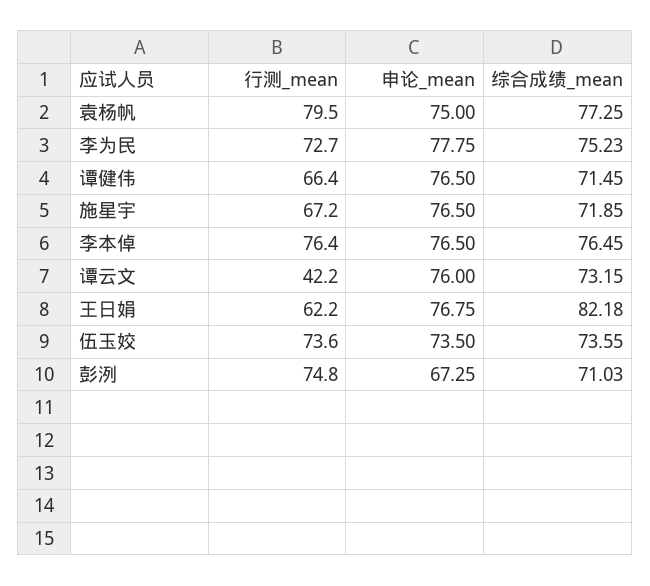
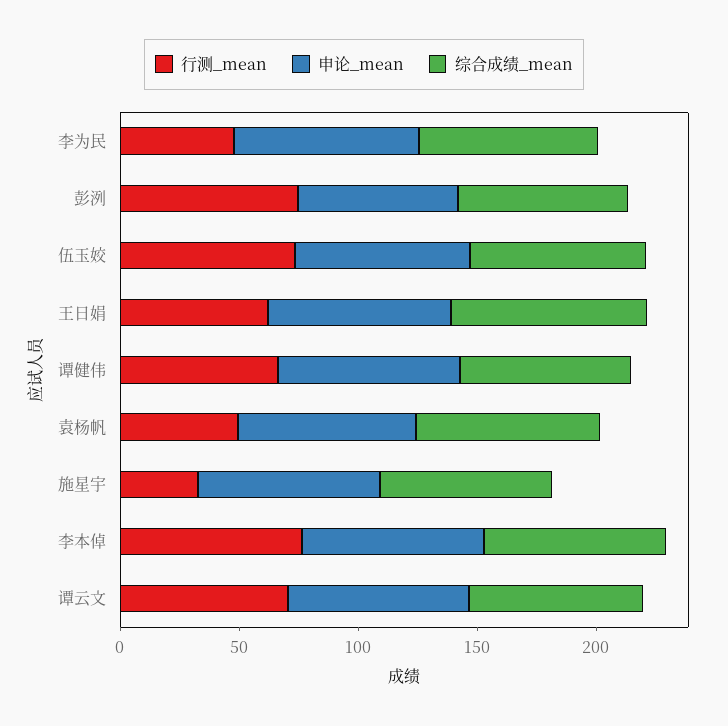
  {
    "行测_mean": {
-     "袁杨帆": 79.5,
+     "袁杨帆": 50,
-     "李为民": 72.7,
+     "李为民": 50,
      "谭健伟": 66.4,
-     "施星宇": 67.2,
+     "施星宇": 30,
      "李本倬": 76.4,
-     "谭云文": 42.2,
+     "谭云文": 70,
      "王日娟": 62.2,
      "伍玉姣": 73.6,
      "彭洌": 74.8
    },
    "申论_mean": {
      "袁杨帆": 75,
      "李为民": 77.75,
      "谭健伟": 76.5,
      "施星宇": 76.5,
      "李本倬": 76.5,
      "谭云文": 76,
      "王日娟": 76.75,
      "伍玉姣": 73.5,
      "彭洌": 67.25
    },
    "综合成绩_mean": {
      "袁杨帆": 77.25,
      "李为民": 75.23,
      "谭健伟": 71.45,
      "施星宇": 71.85,
      "李本倬": 76.45,
      "谭云文": 73.15,
      "王日娟": 82.18,
      "伍玉姣": 73.55,
      "彭洌": 71.03
    }
  }

